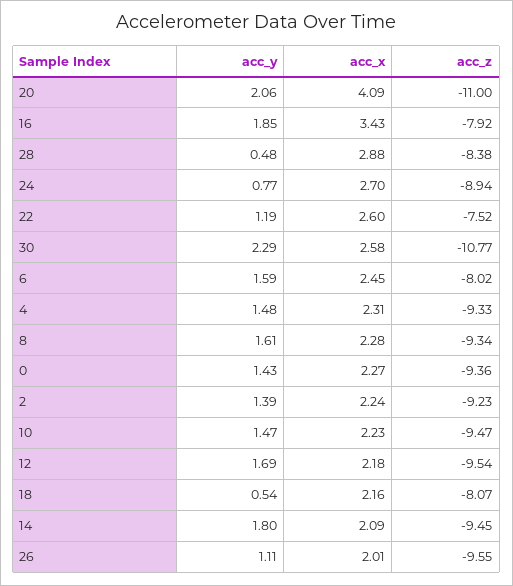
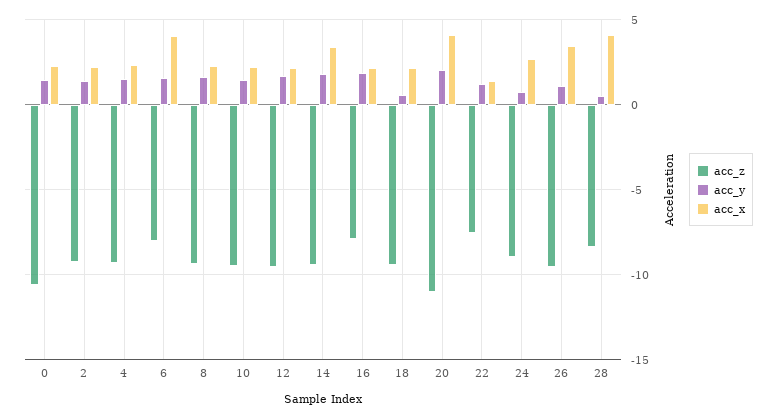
  {
    "acc_y": {
      "20": 2.06,
      "16": 1.85,
      "28": 0.48,
      "24": 0.77,
      "22": 1.19,
-     "30": 2.29,
      "6": 1.59,
      "4": 1.48,
      "8": 1.61,
      "0": 1.43,
      "2": 1.39,
      "10": 1.47,
      "12": 1.69,
      "18": 0.54,
      "14": 1.8,
      "26": 1.11
    },
    "acc_x": {
      "20": 4.09,
-     "16": 3.43,
+     "16": 2,
-     "28": 2.88,
+     "28": 4,
      "24": 2.7,
-     "22": 2.6,
+     "22": 1.5,
-     "30": 2.58,
-     "6": 2.45,
+     "6": 4,
      "4": 2.31,
      "8": 2.28,
      "0": 2.27,
      "2": 2.24,
      "10": 2.23,
      "12": 2.18,
      "18": 2.16,
-     "14": 2.09,
+     "14": 3.5,
-     "26": 2.01
+     "26": 3.5
    },
    "acc_z": {
      "20": -11,
      "16": -7.92,
      "28": -8.38,
      "24": -8.94,
      "22": -7.52,
-     "30": -10.77,
      "6": -8.02,
      "4": -9.33,
      "8": -9.34,
-     "0": -9.36,
+     "0": -10.5,
      "2": -9.23,
      "10": -9.47,
      "12": -9.54,
-     "18": -8.07,
+     "18": -9.5,
      "14": -9.45,
      "26": -9.55
    }
  }

